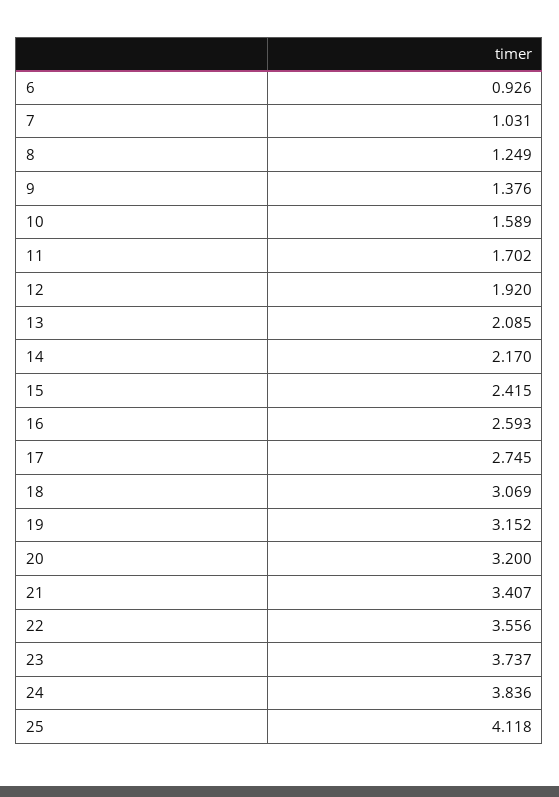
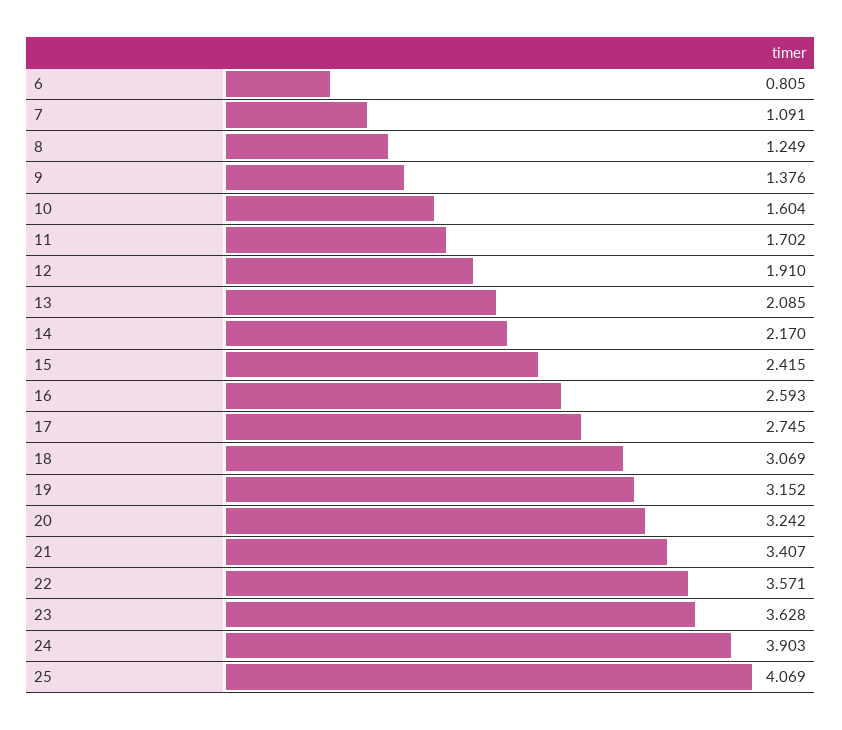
  {
-   "6": 0.926,
+   "6": 0.805,
-   "7": 1.031,
+   "7": 1.091,
    "8": 1.249,
    "9": 1.376,
-   "10": 1.589,
+   "10": 1.604,
    "11": 1.702,
-   "12": 1.92,
+   "12": 1.91,
    "13": 2.085,
    "14": 2.17,
    "15": 2.415,
    "16": 2.593,
    "17": 2.745,
    "18": 3.069,
    "19": 3.152,
-   "20": 3.2,
+   "20": 3.242,
    "21": 3.407,
-   "22": 3.556,
+   "22": 3.571,
-   "23": 3.737,
+   "23": 3.628,
-   "24": 3.836,
+   "24": 3.903,
-   "25": 4.118
+   "25": 4.069
  }

